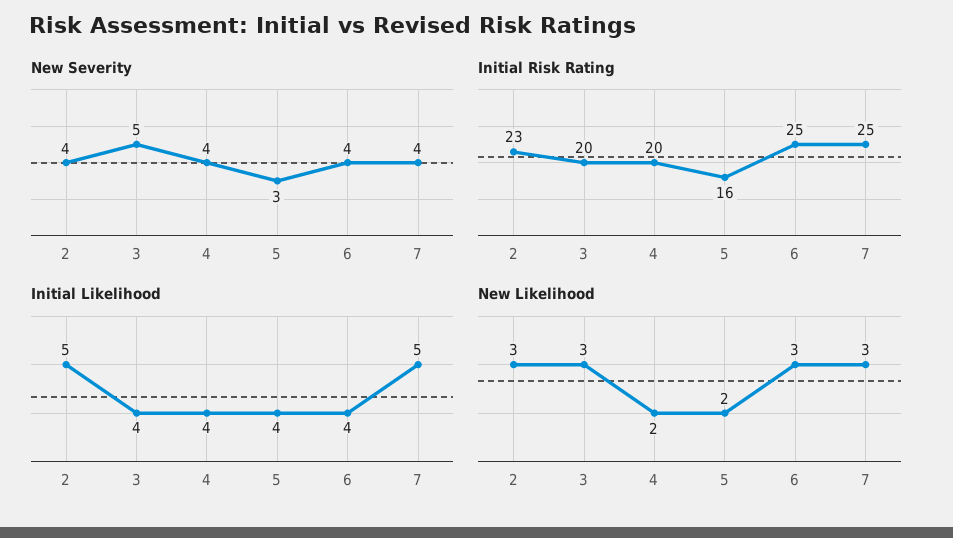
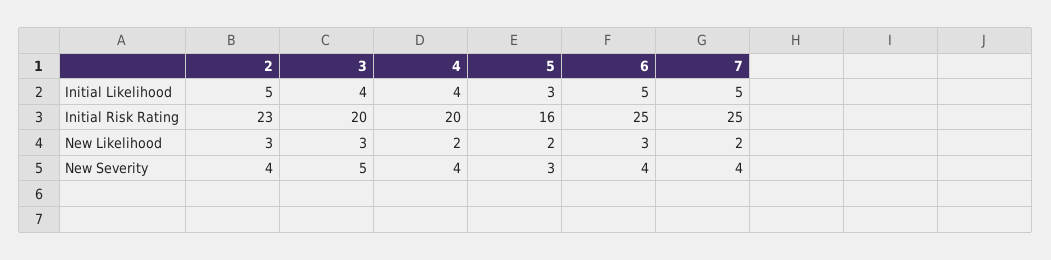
  {
    "New Severity": {
      "2": 4,
      "3": 5,
      "4": 4,
      "5": 3,
      "6": 4,
      "7": 4
    },
    "Initial Risk Rating": {
      "2": 23,
      "3": 20,
      "4": 20,
      "5": 16,
      "6": 25,
      "7": 25
    },
    "Initial Likelihood": {
      "2": 5,
      "3": 4,
      "4": 4,
-     "5": 4,
+     "5": 3,
-     "6": 4,
+     "6": 5,
      "7": 5
    },
    "New Likelihood": {
      "2": 3,
      "3": 3,
      "4": 2,
      "5": 2,
      "6": 3,
-     "7": 3
+     "7": 2
    }
  }

